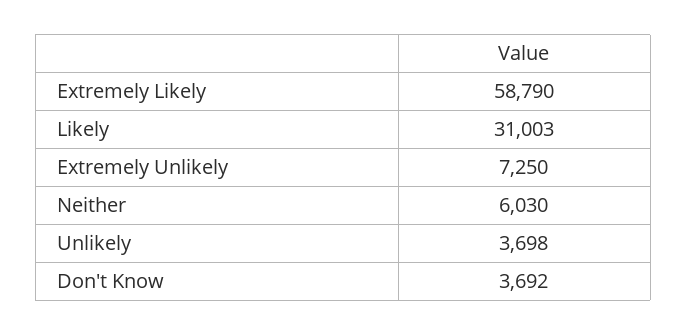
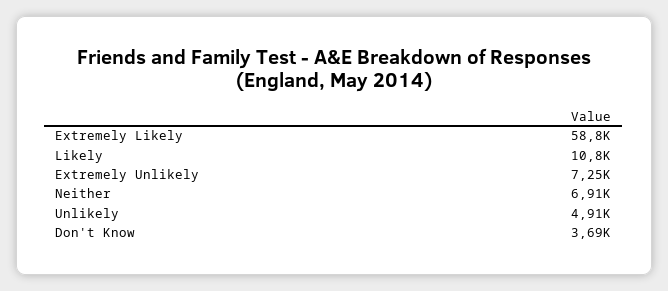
  {
    "Extremely Likely": 58790,
-   "Likely": 31003,
+   "Likely": 10800,
    "Extremely Unlikely": 7250,
-   "Neither": 6030,
+   "Neither": 6910,
-   "Unlikely": 3698,
+   "Unlikely": 4910,
    "Don't Know": 3692
  }

